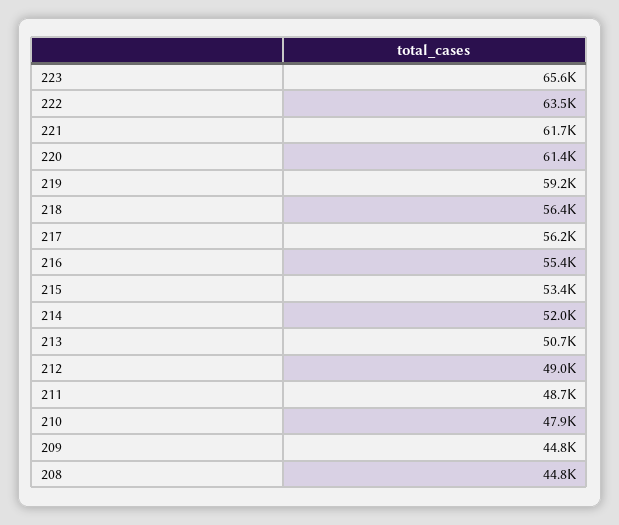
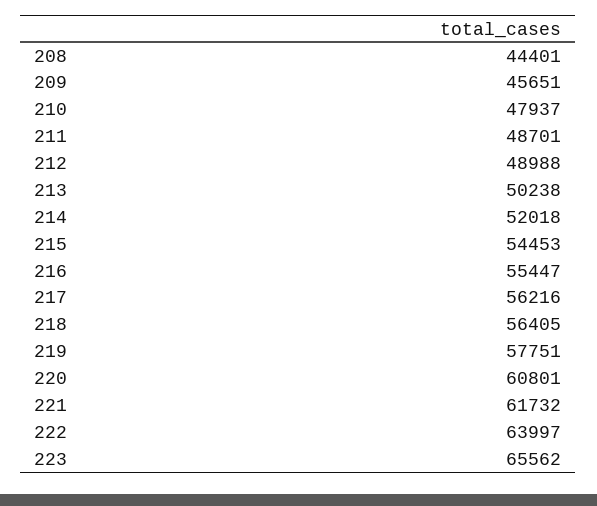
  {
    "223": 65562,
-   "222": 63500,
+   "222": 63997,
    "221": 61732,
-   "220": 61400,
+   "220": 60801,
-   "219": 59200,
+   "219": 57751,
    "218": 56405,
    "217": 56216,
    "216": 55447,
-   "215": 53400,
+   "215": 54453,
    "214": 52018,
-   "213": 50700,
+   "213": 50238,
    "212": 48988,
    "211": 48701,
    "210": 47937,
-   "209": 44800,
+   "209": 45651,
-   "208": 44800
+   "208": 44401
  }

